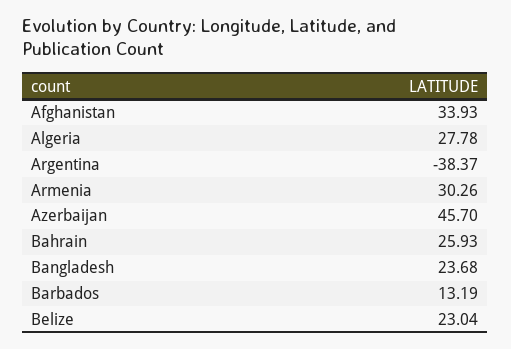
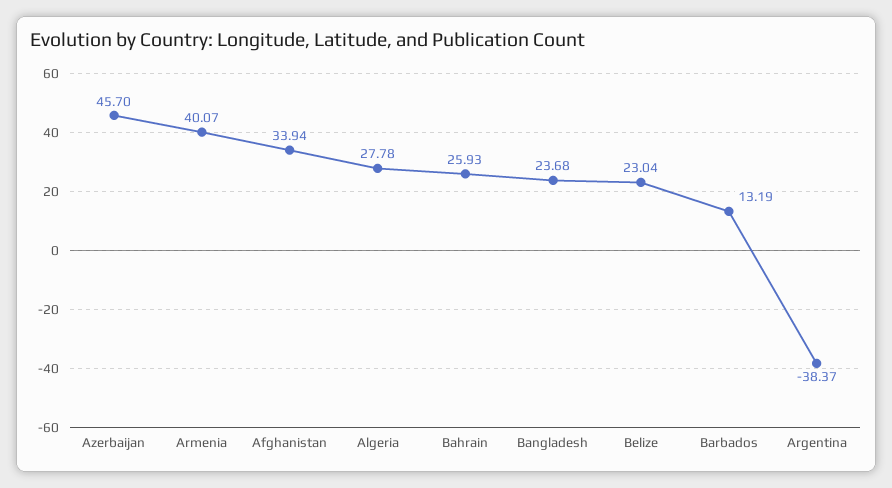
  {
-   "Afghanistan": 33.93,
+   "Afghanistan": 33.94,
    "Algeria": 27.78,
    "Argentina": -38.37,
-   "Armenia": 30.26,
+   "Armenia": 40.07,
    "Azerbaijan": 45.7,
    "Bahrain": 25.93,
    "Bangladesh": 23.68,
    "Barbados": 13.19,
    "Belize": 23.04
  }

